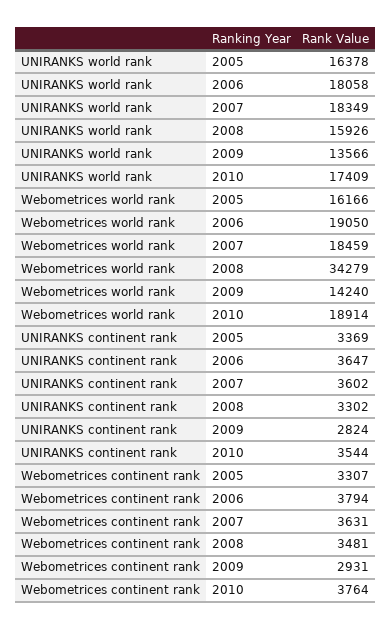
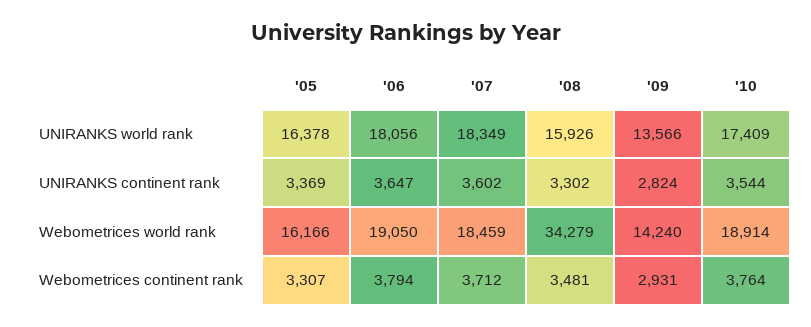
  {
    "UNIRANKS world rank": {
      "2005": 16378,
-     "2006": 18058,
+     "2006": 18056,
      "2007": 18349,
      "2008": 15926,
      "2009": 13566,
      "2010": 17409
    },
    "Webometrices world rank": {
      "2005": 16166,
      "2006": 19050,
      "2007": 18459,
      "2008": 34279,
      "2009": 14240,
      "2010": 18914
    },
    "UNIRANKS continent rank": {
      "2005": 3369,
      "2006": 3647,
      "2007": 3602,
      "2008": 3302,
      "2009": 2824,
      "2010": 3544
    },
    "Webometrices continent rank": {
      "2005": 3307,
      "2006": 3794,
-     "2007": 3631,
+     "2007": 3712,
      "2008": 3481,
      "2009": 2931,
      "2010": 3764
    }
  }

